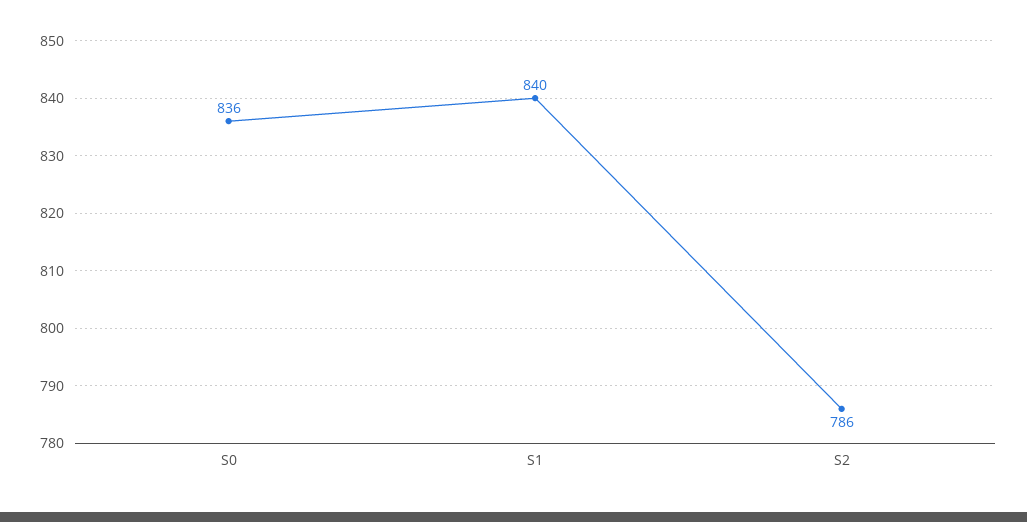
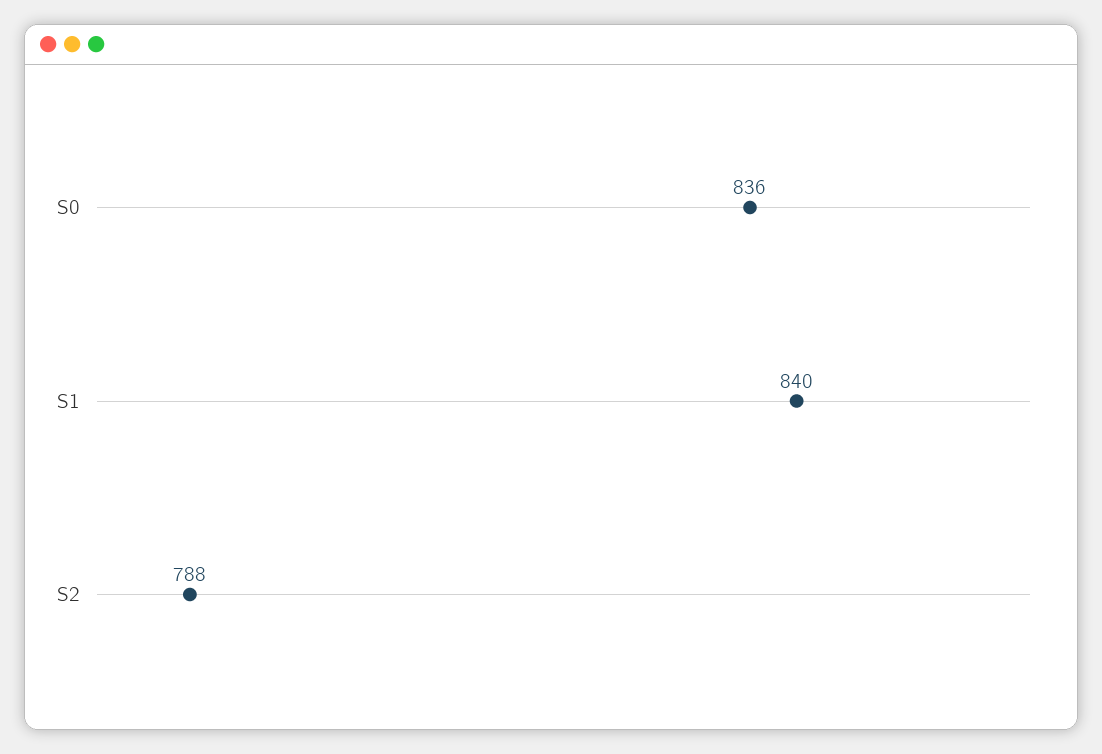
  {
    "S0": 836,
    "S1": 840,
-   "S2": 786
+   "S2": 788
  }

